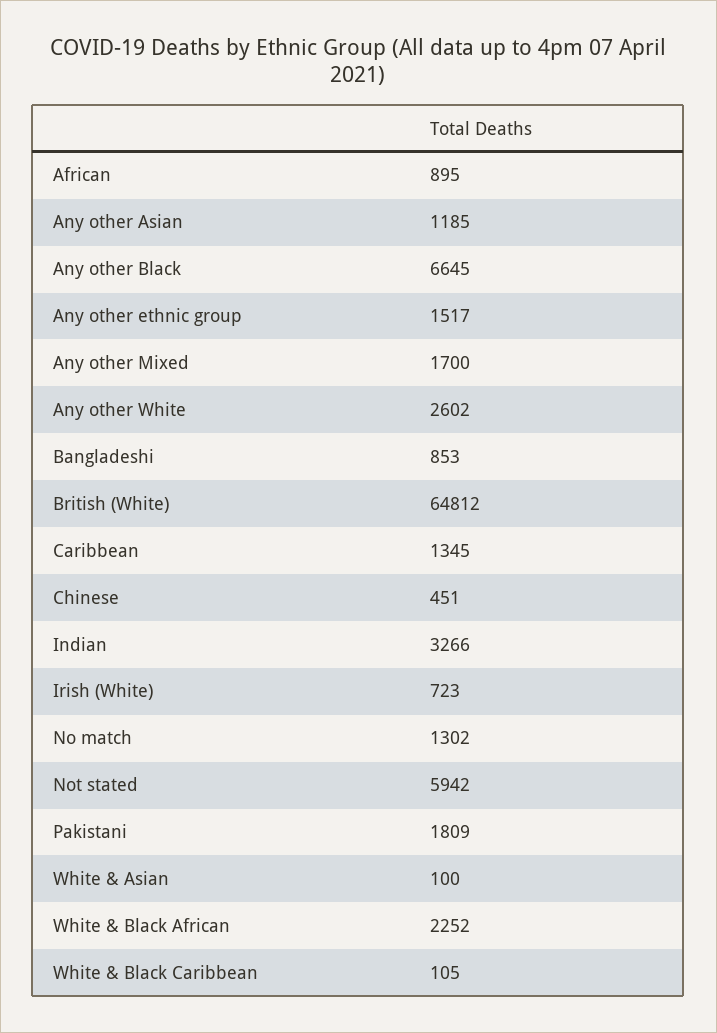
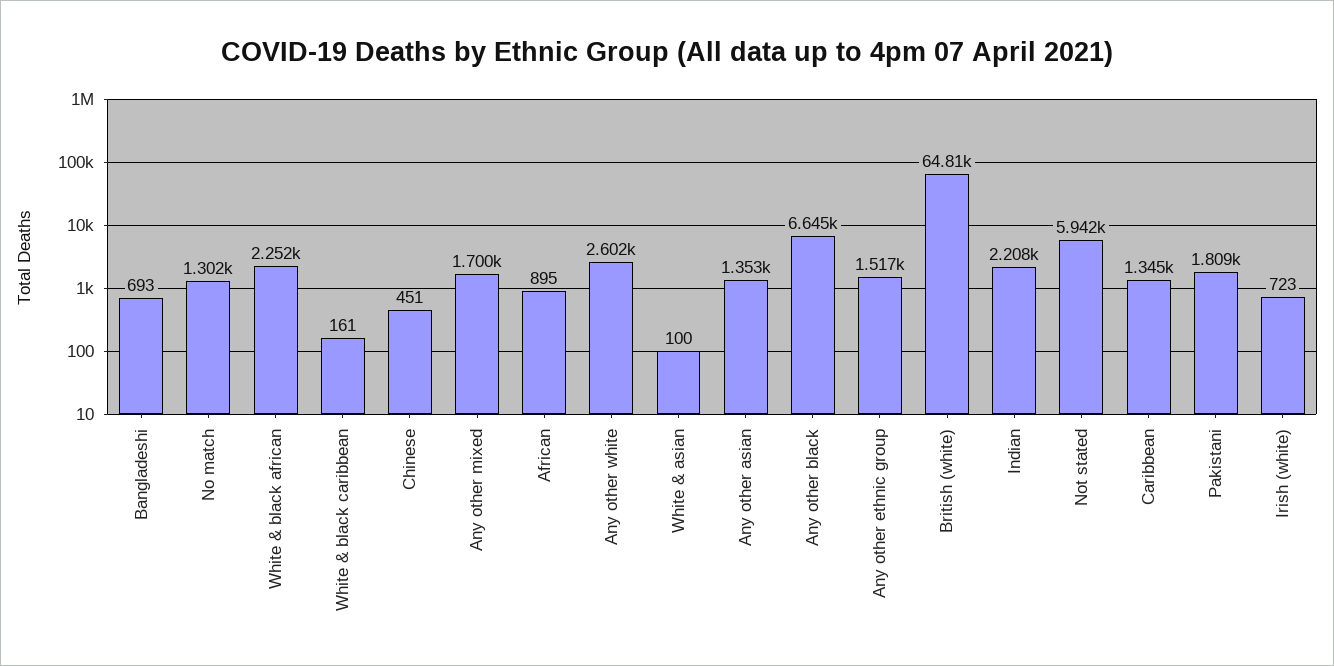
  {
    "African": 895,
-   "Any other Asian": 1185,
+   "Any other Asian": 1353,
    "Any other Black": 6645,
    "Any other ethnic group": 1517,
    "Any other Mixed": 1700,
    "Any other White": 2602,
-   "Bangladeshi": 853,
+   "Bangladeshi": 693,
    "British (White)": 64812,
    "Caribbean": 1345,
    "Chinese": 451,
-   "Indian": 3266,
+   "Indian": 2208,
    "Irish (White)": 723,
    "No match": 1302,
    "Not stated": 5942,
    "Pakistani": 1809,
    "White & Asian": 100,
    "White & Black African": 2252,
-   "White & Black Caribbean": 105
+   "White & Black Caribbean": 161
  }

